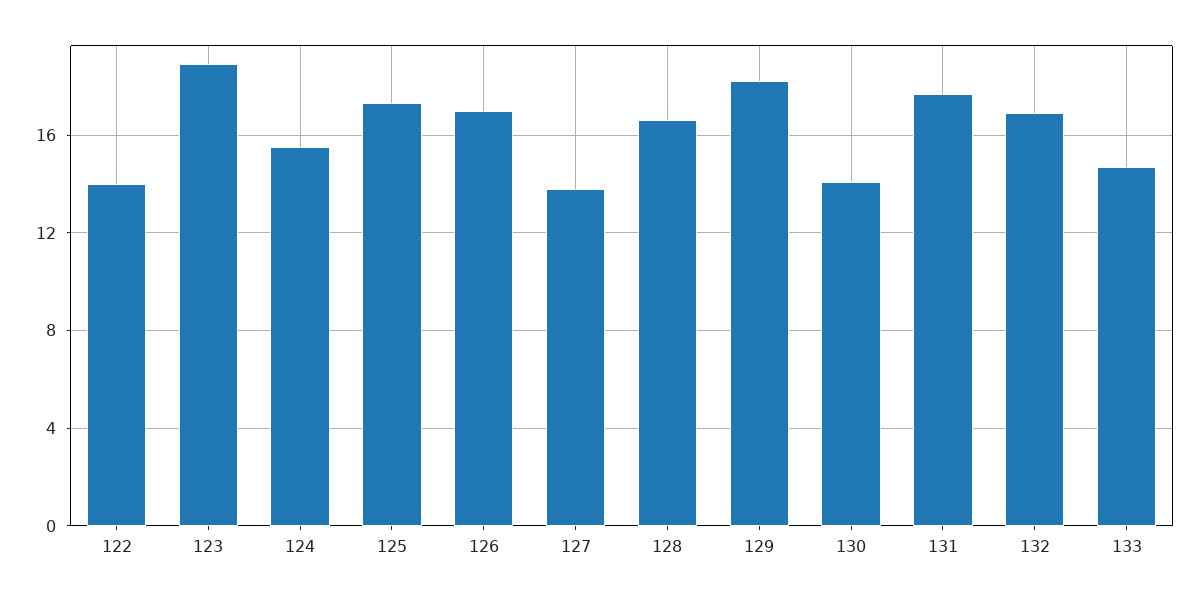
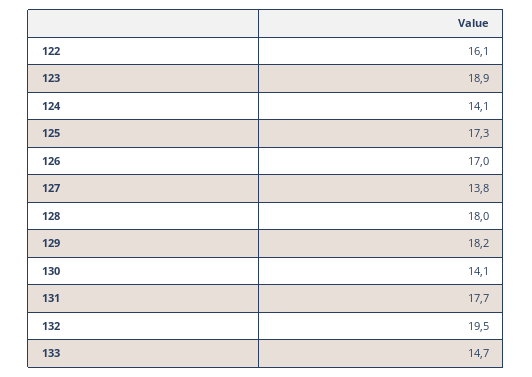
  {
-   "122": 14,
+   "122": 16.1,
    "123": 18.9,
-   "124": 15.5,
+   "124": 14.1,
    "125": 17.3,
    "126": 17,
    "127": 13.8,
-   "128": 16.5,
+   "128": 18,
    "129": 18.2,
    "130": 14.1,
    "131": 17.7,
-   "132": 17,
+   "132": 19.5,
    "133": 14.7
  }

